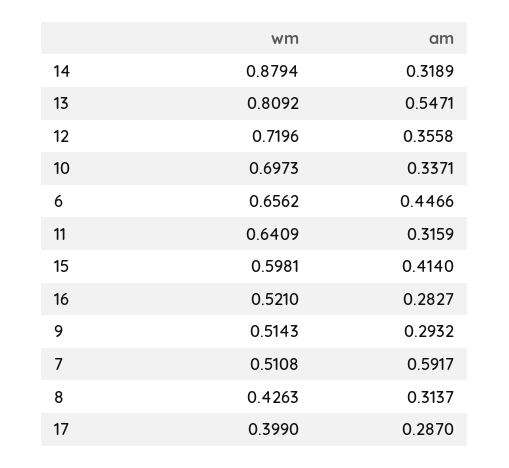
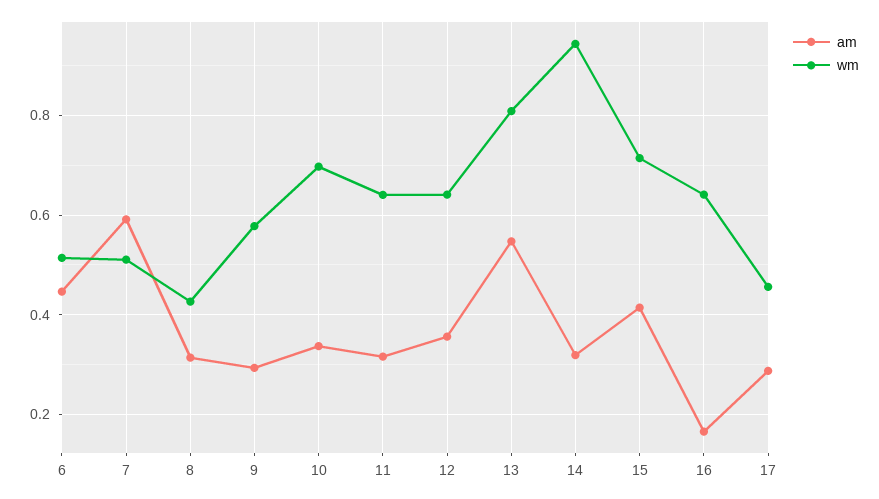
  {
    "wm": {
-     "14": 0.8794,
+     "14": 0.94,
      "13": 0.8092,
-     "12": 0.7196,
+     "12": 0.64,
      "10": 0.6973,
-     "6": 0.6562,
+     "6": 0.52,
      "11": 0.6409,
-     "15": 0.5981,
+     "15": 0.72,
-     "16": 0.521,
+     "16": 0.64,
-     "9": 0.5143,
+     "9": 0.58,
      "7": 0.5108,
      "8": 0.4263,
-     "17": 0.399
+     "17": 0.46
    },
    "am": {
      "14": 0.3189,
      "13": 0.5471,
      "12": 0.3558,
      "10": 0.3371,
      "6": 0.4466,
      "11": 0.3159,
      "15": 0.414,
-     "16": 0.2827,
+     "16": 0.16,
      "9": 0.2932,
      "7": 0.5917,
      "8": 0.3137,
      "17": 0.287
    }
  }

